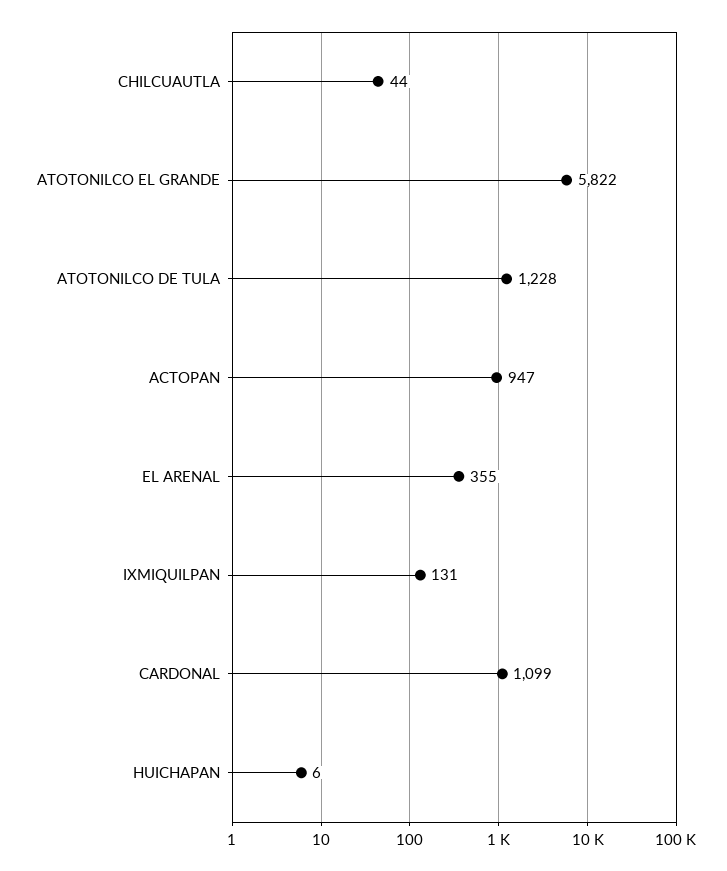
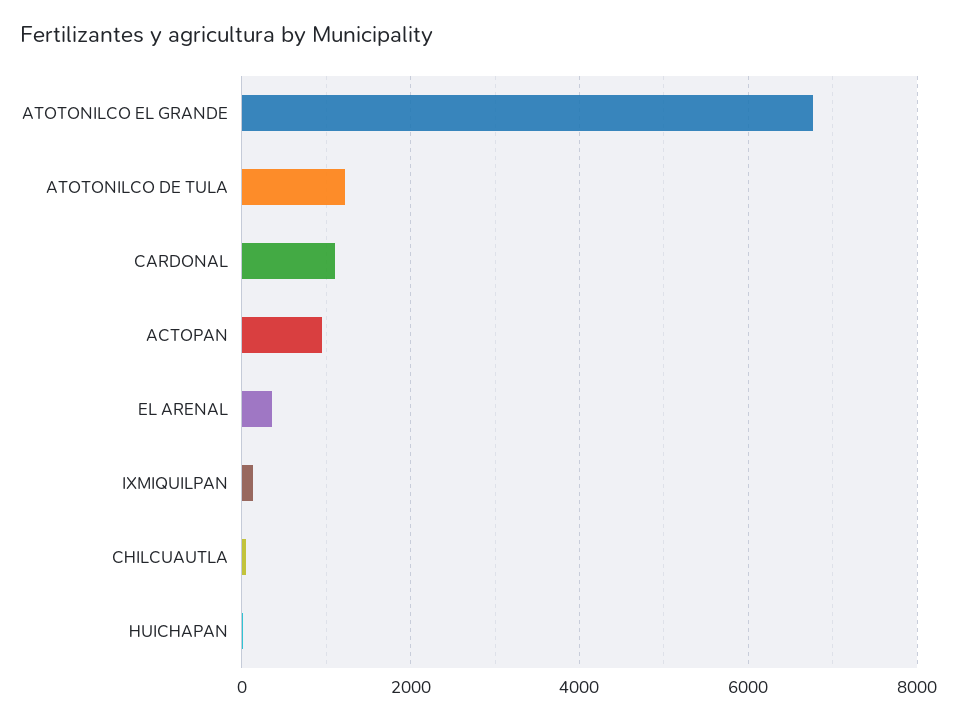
  {
    "CHILCUAUTLA": 44,
-   "ATOTONILCO EL GRANDE": 5822,
+   "ATOTONILCO EL GRANDE": 6800,
    "ATOTONILCO DE TULA": 1228,
    "ACTOPAN": 947,
    "EL ARENAL": 355,
    "IXMIQUILPAN": 131,
    "CARDONAL": 1099,
    "HUICHAPAN": 6
  }

